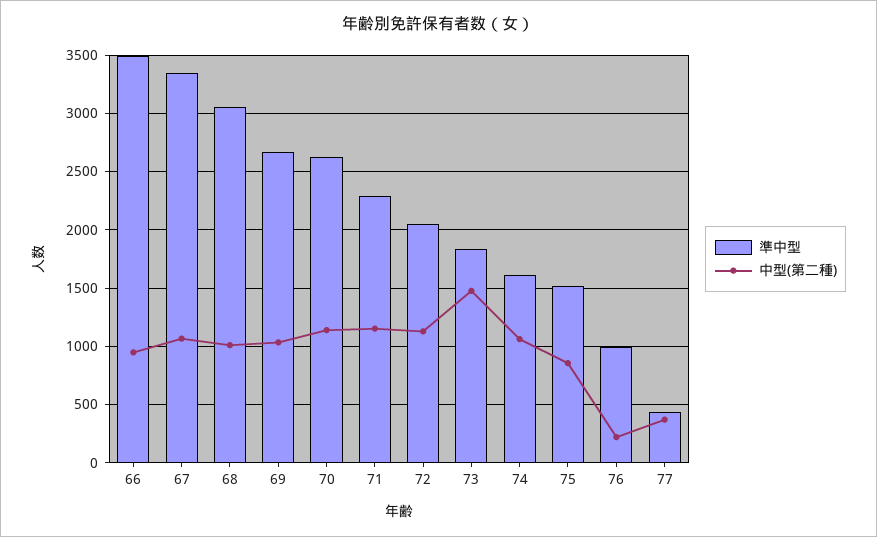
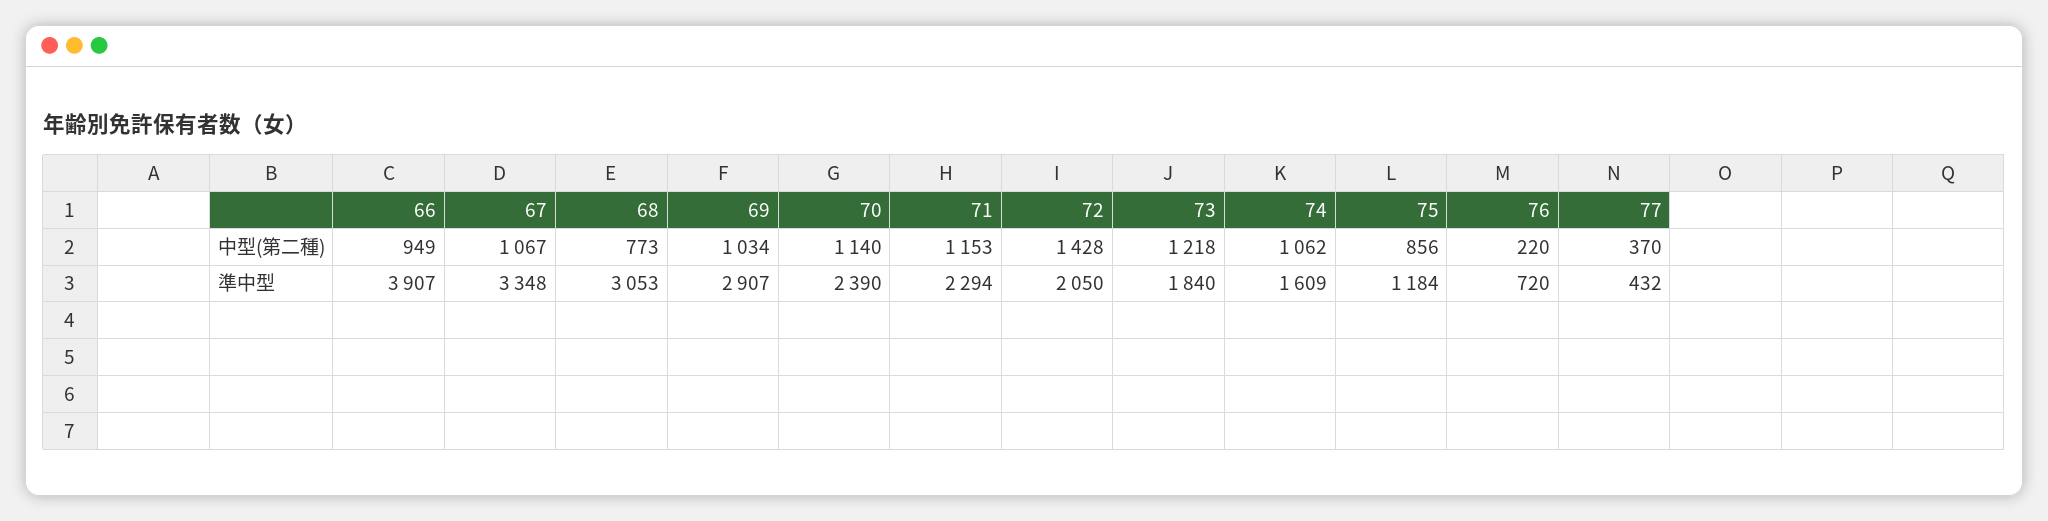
  {
    "準中型": {
-     "66": 3500,
+     "66": 3907,
      "67": 3348,
      "68": 3053,
-     "69": 2700,
+     "69": 2907,
-     "70": 2600,
+     "70": 2390,
      "71": 2294,
      "72": 2050,
      "73": 1840,
      "74": 1609,
-     "75": 1500,
+     "75": 1184,
-     "76": 1000,
+     "76": 720,
      "77": 432
    },
    "中型(第二種)": {
      "66": 949,
      "67": 1067,
-     "68": 1000,
+     "68": 773,
      "69": 1034,
      "70": 1140,
      "71": 1153,
-     "72": 1100,
+     "72": 1428,
-     "73": 1500,
+     "73": 1218,
      "74": 1062,
      "75": 856,
      "76": 220,
      "77": 370
    }
  }

